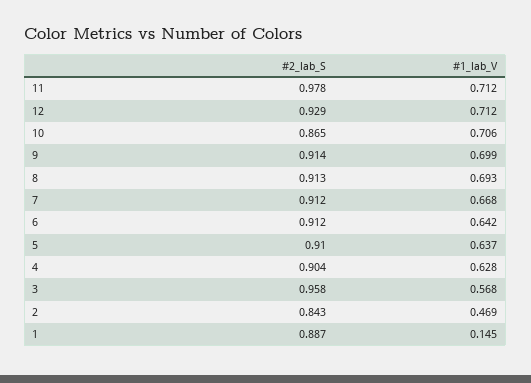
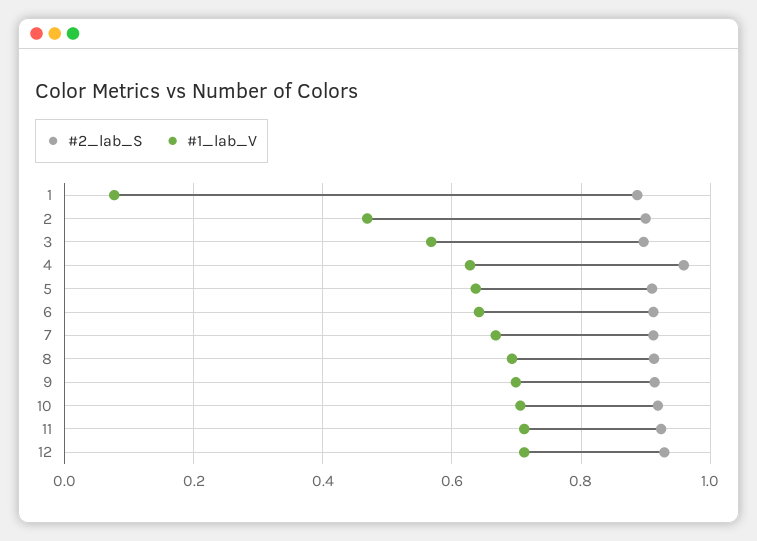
  {
    "#2_lab_S": {
-     "11": 0.978,
+     "11": 0.92,
      "12": 0.929,
-     "10": 0.865,
+     "10": 0.92,
      "9": 0.914,
      "8": 0.913,
      "7": 0.912,
      "6": 0.912,
      "5": 0.91,
-     "4": 0.904,
+     "4": 0.96,
-     "3": 0.958,
+     "3": 0.9,
-     "2": 0.843,
+     "2": 0.9,
      "1": 0.887
    },
    "#1_lab_V": {
      "11": 0.712,
      "12": 0.712,
      "10": 0.706,
      "9": 0.699,
      "8": 0.693,
      "7": 0.668,
      "6": 0.642,
      "5": 0.637,
      "4": 0.628,
      "3": 0.568,
      "2": 0.469,
-     "1": 0.145
+     "1": 0.08
    }
  }

